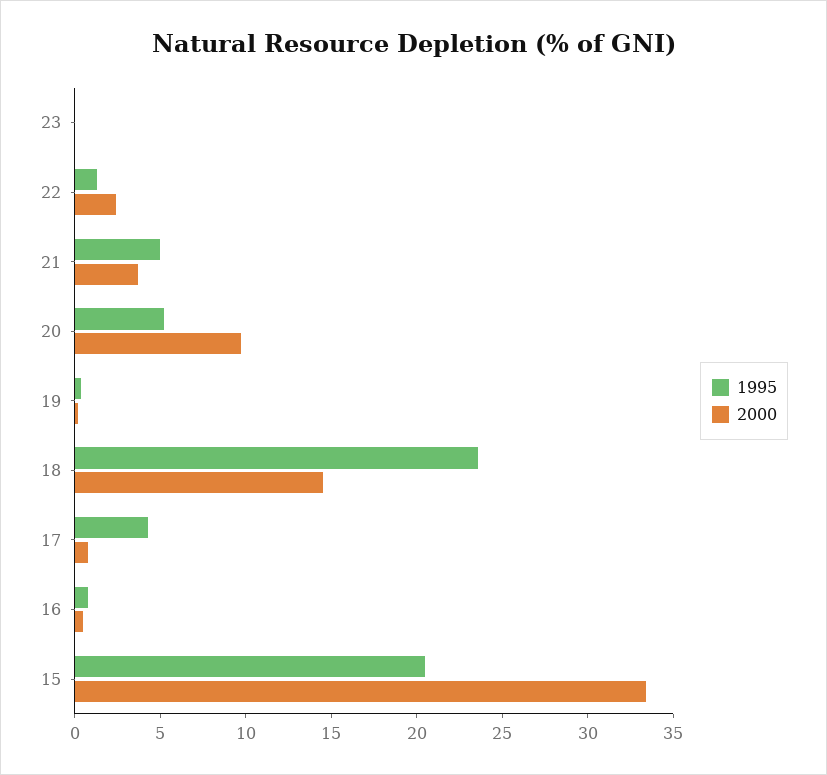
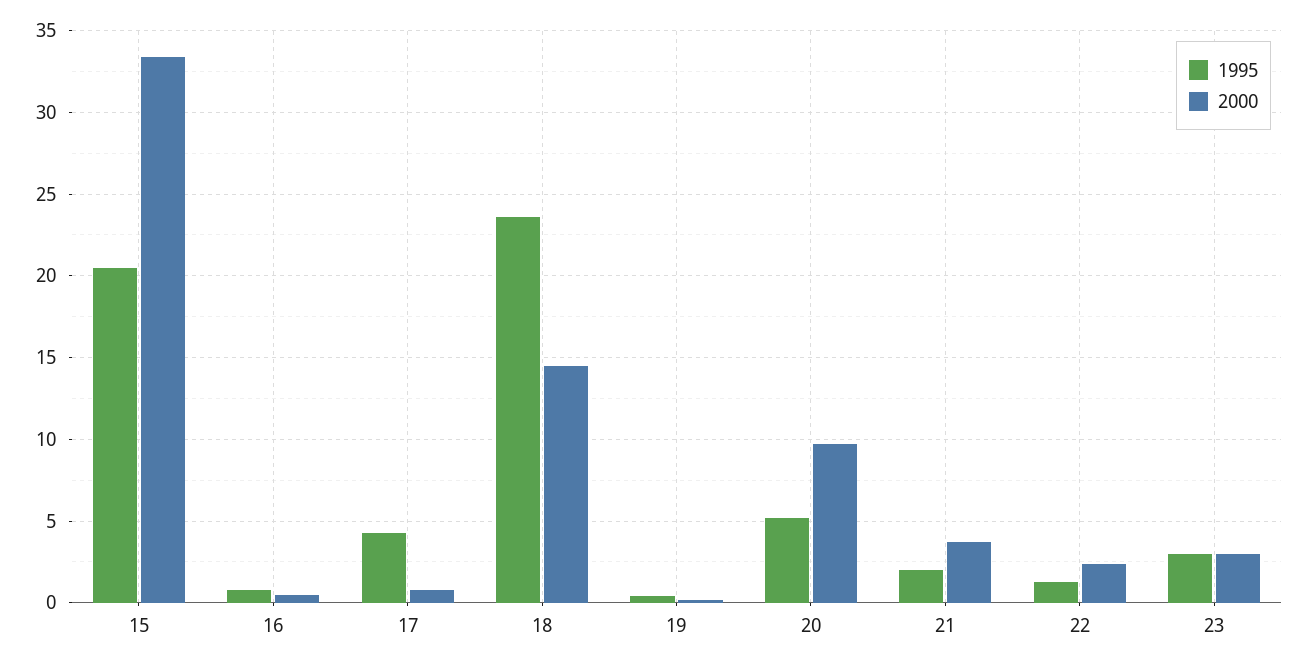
  {
    "1995": {
-     "23": 0,
+     "23": 3,
      "22": 1.5,
-     "21": 5,
+     "21": 2,
      "20": 5,
      "19": 0.5,
      "18": 23.5,
      "17": 4.5,
      "16": 1,
      "15": 20.5
    },
    "2000": {
-     "23": 0,
+     "23": 3,
      "22": 2.5,
      "21": 3.5,
      "20": 9.5,
      "19": 0,
      "18": 14.5,
      "17": 1,
      "16": 0.5,
      "15": 33.5
    }
  }

